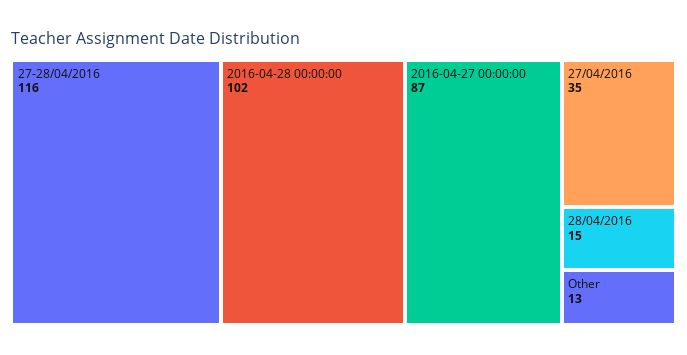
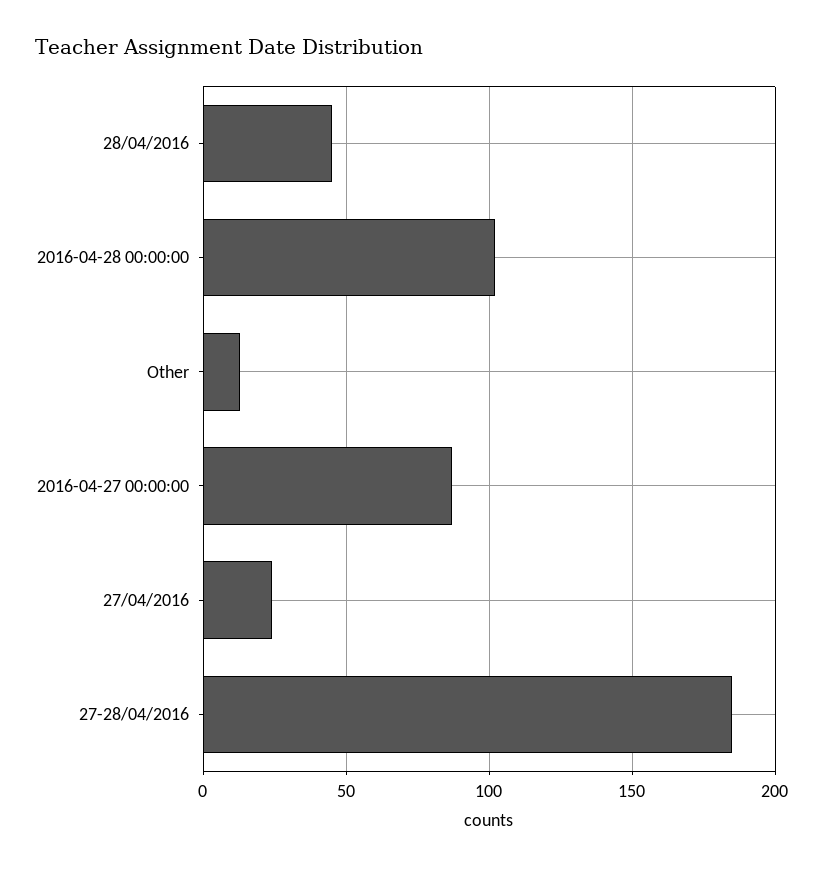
  {
-   "27-28/04/2016": 116,
+   "27-28/04/2016": 185,
    "2016-04-28 00:00:00": 102,
    "2016-04-27 00:00:00": 87,
-   "27/04/2016": 35,
+   "27/04/2016": 25,
-   "28/04/2016": 15,
+   "28/04/2016": 45,
    "Other": 13
  }

